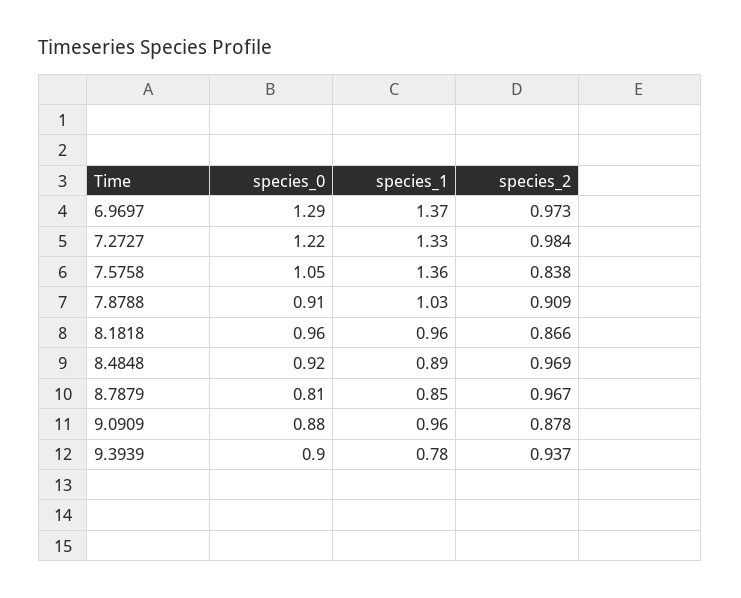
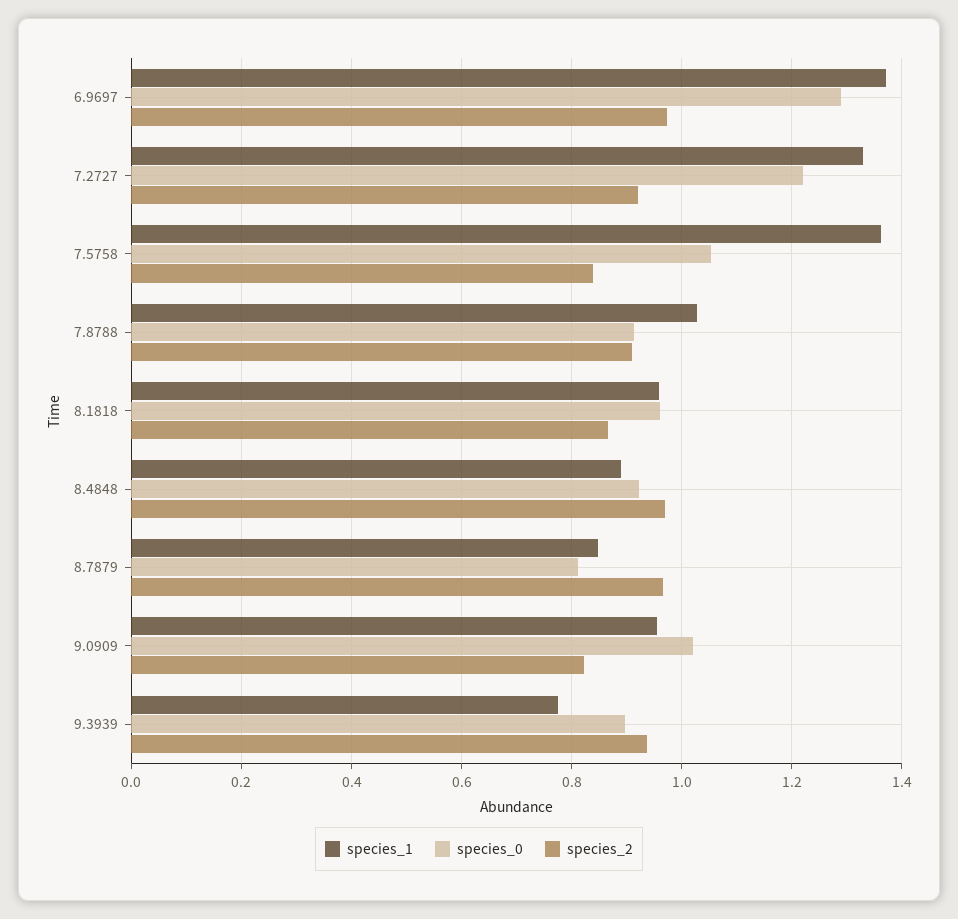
  {
    "species_0": {
      "6.9697": 1.29,
      "7.2727": 1.22,
      "7.5758": 1.05,
      "7.8788": 0.91,
      "8.1818": 0.96,
      "8.4848": 0.92,
      "8.7879": 0.81,
-     "9.0909": 0.88,
+     "9.0909": 1.02,
      "9.3939": 0.9
    },
    "species_1": {
      "6.9697": 1.37,
      "7.2727": 1.33,
      "7.5758": 1.36,
      "7.8788": 1.03,
      "8.1818": 0.96,
      "8.4848": 0.89,
      "8.7879": 0.85,
      "9.0909": 0.96,
      "9.3939": 0.78
    },
    "species_2": {
      "6.9697": 0.973,
-     "7.2727": 0.984,
+     "7.2727": 0.92,
      "7.5758": 0.838,
      "7.8788": 0.909,
      "8.1818": 0.866,
      "8.4848": 0.969,
      "8.7879": 0.967,
-     "9.0909": 0.878,
+     "9.0909": 0.82,
      "9.3939": 0.937
    }
  }

